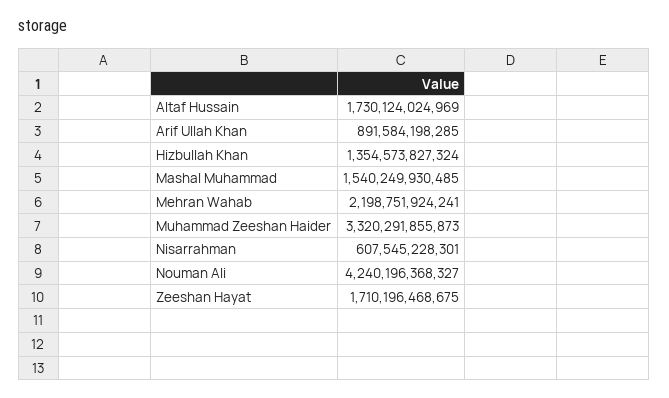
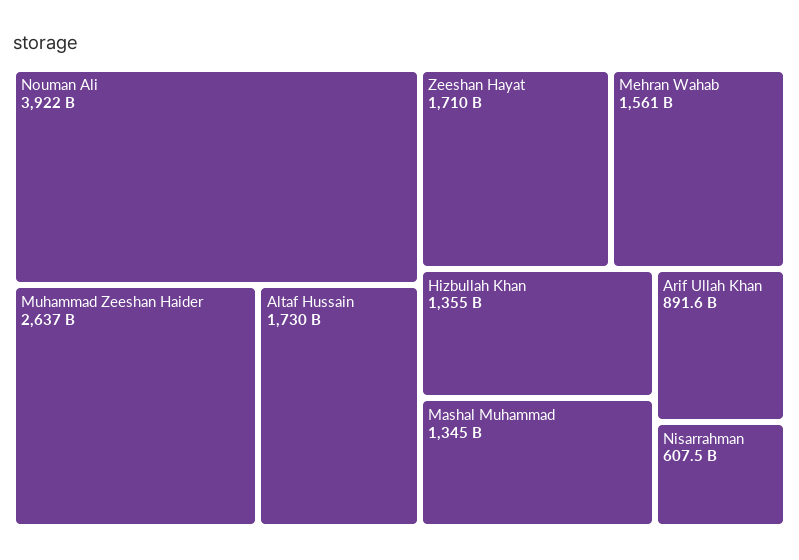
  {
    "Altaf Hussain": 1730124024969,
    "Arif Ullah Khan": 891584198285,
    "Hizbullah Khan": 1354573827324,
-   "Mashal Muhammad": 1540249930485,
+   "Mashal Muhammad": 1345000000000,
-   "Mehran Wahab": 2198751924241,
+   "Mehran Wahab": 1561000000000,
-   "Muhammad Zeeshan Haider": 3320291855873,
+   "Muhammad Zeeshan Haider": 2637000000000,
    "Nisarrahman": 607545228301,
-   "Nouman Ali": 4240196368327,
+   "Nouman Ali": 3922000000000,
    "Zeeshan Hayat": 1710196468675
  }

